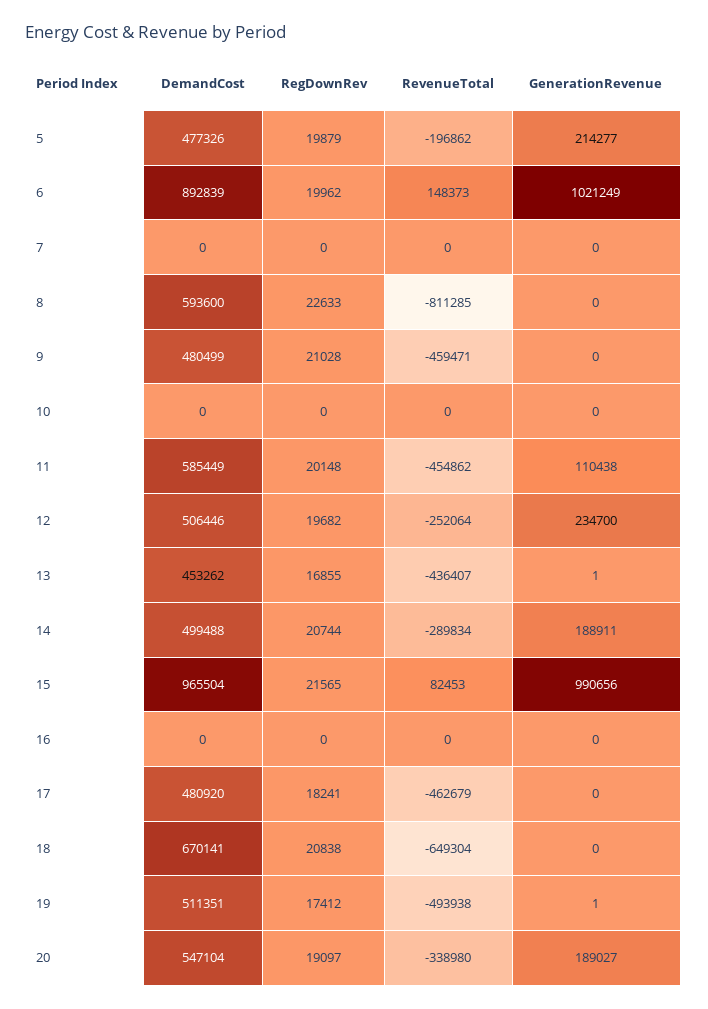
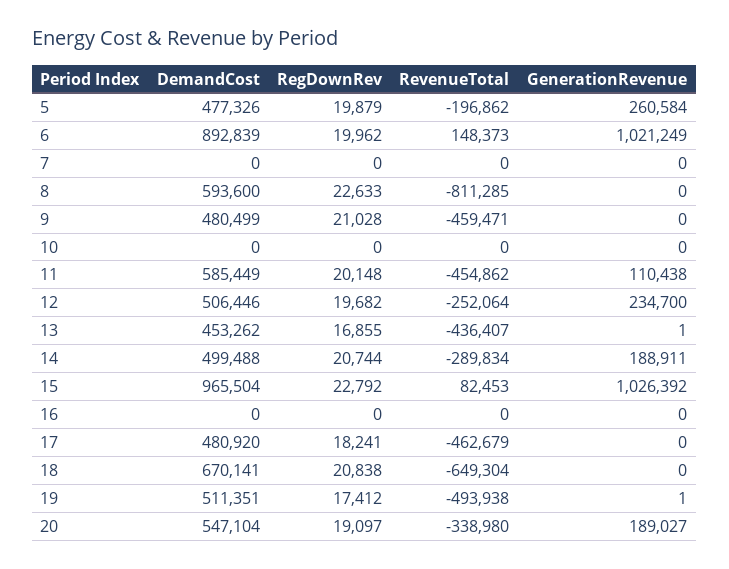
  {
    "DemandCost": {
      "5": 477326,
      "6": 892839,
      "7": 0,
      "8": 593600,
      "9": 480499,
      "10": 0,
      "11": 585449,
      "12": 506446,
      "13": 453262,
      "14": 499488,
      "15": 965504,
      "16": 0,
      "17": 480920,
      "18": 670141,
      "19": 511351,
      "20": 547104
    },
    "RegDownRev": {
      "5": 19879,
      "6": 19962,
      "7": 0,
      "8": 22633,
      "9": 21028,
      "10": 0,
      "11": 20148,
      "12": 19682,
      "13": 16855,
      "14": 20744,
-     "15": 21565,
+     "15": 22792,
      "16": 0,
      "17": 18241,
      "18": 20838,
      "19": 17412,
      "20": 19097
    },
    "RevenueTotal": {
      "5": -196862,
      "6": 148373,
      "7": 0,
      "8": -811285,
      "9": -459471,
      "10": 0,
      "11": -454862,
      "12": -252064,
      "13": -436407,
      "14": -289834,
      "15": 82453,
      "16": 0,
      "17": -462679,
      "18": -649304,
      "19": -493938,
      "20": -338980
    },
    "GenerationRevenue": {
-     "5": 214277,
+     "5": 260584,
      "6": 1021249,
      "7": 0,
      "8": 0,
      "9": 0,
      "10": 0,
      "11": 110438,
      "12": 234700,
      "13": 1,
      "14": 188911,
-     "15": 990656,
+     "15": 1026392,
      "16": 0,
      "17": 0,
      "18": 0,
      "19": 1,
      "20": 189027
    }
  }

